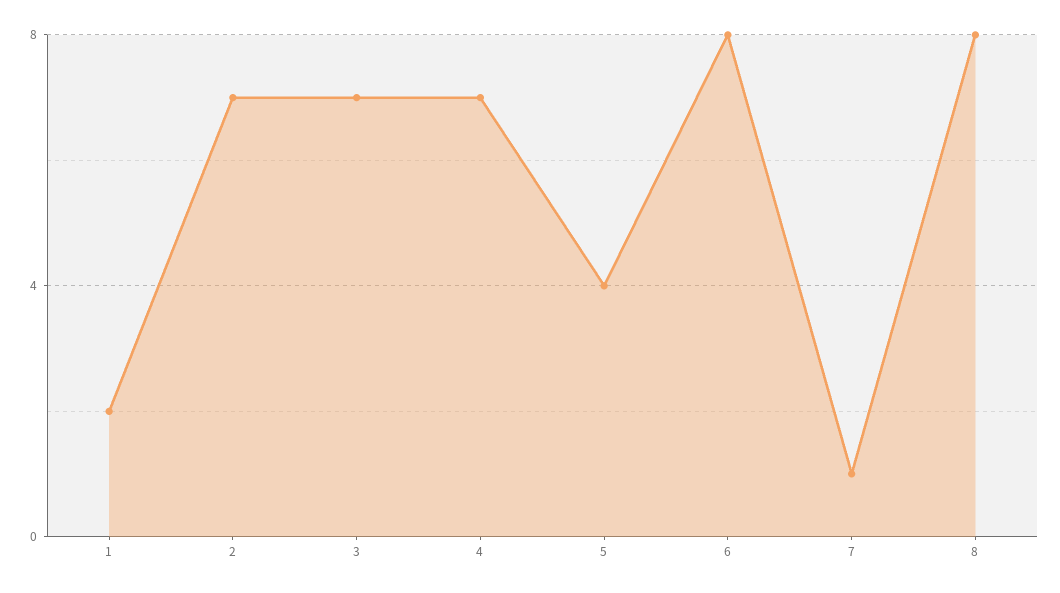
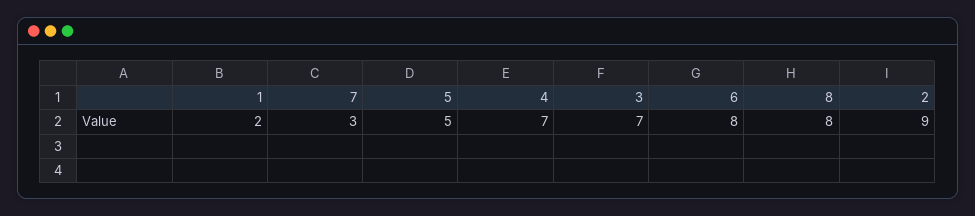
  {
    "1": 2,
-   "2": 7,
+   "2": 9,
    "3": 7,
    "4": 7,
-   "5": 4,
+   "5": 5,
    "6": 8,
-   "7": 1,
+   "7": 3,
    "8": 8
  }

